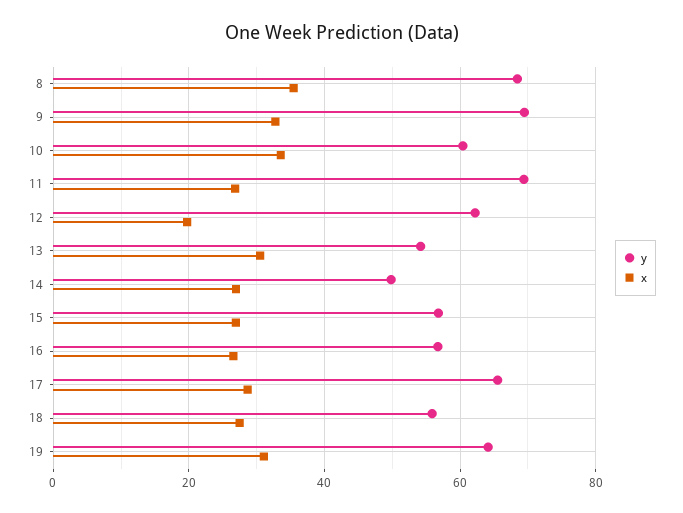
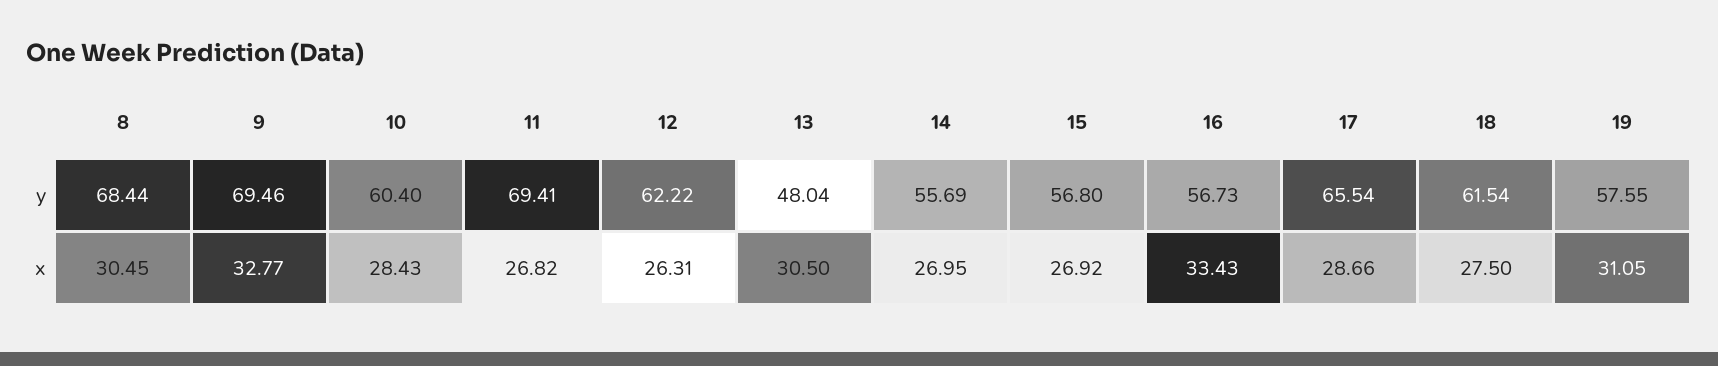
  {
    "y": {
      "8": 68.44,
      "9": 69.46,
      "10": 60.4,
      "11": 69.41,
      "12": 62.22,
-     "13": 54,
+     "13": 48.04,
-     "14": 50,
+     "14": 55.69,
      "15": 56.8,
      "16": 56.73,
      "17": 65.54,
-     "18": 56,
+     "18": 61.54,
-     "19": 64
+     "19": 57.55
    },
    "x": {
-     "8": 36,
+     "8": 30.45,
      "9": 32.77,
-     "10": 34,
+     "10": 28.43,
      "11": 26.82,
-     "12": 20,
+     "12": 26.31,
      "13": 30.5,
      "14": 26.95,
      "15": 26.92,
-     "16": 26,
+     "16": 33.43,
      "17": 28.66,
      "18": 27.5,
      "19": 31.05
    }
  }

